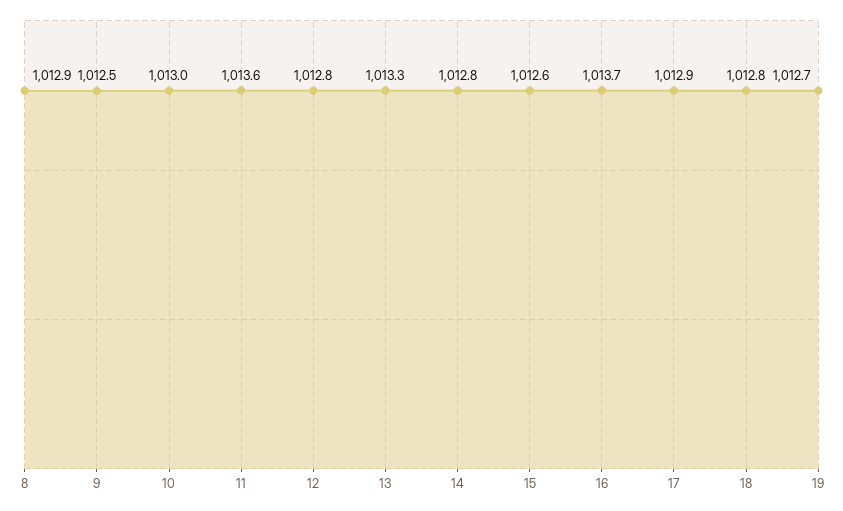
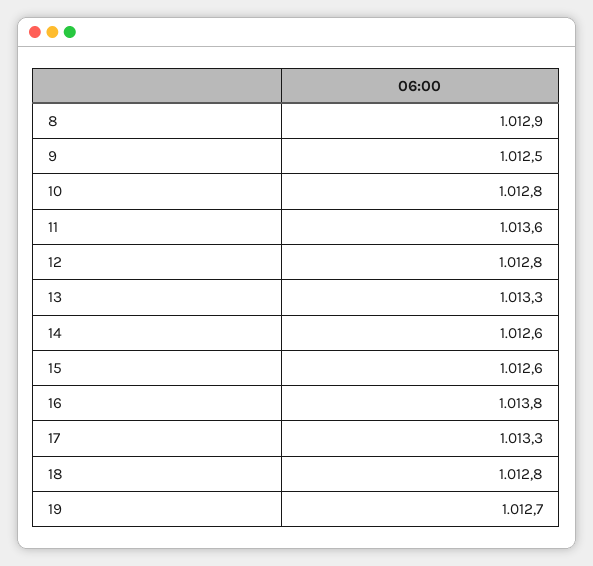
  {
    "8": 1012.9,
    "9": 1012.5,
-   "10": 1013,
+   "10": 1012.8,
    "11": 1013.6,
    "12": 1012.8,
    "13": 1013.3,
-   "14": 1012.8,
+   "14": 1012.6,
    "15": 1012.6,
-   "16": 1013.7,
+   "16": 1013.8,
-   "17": 1012.9,
+   "17": 1013.3,
    "18": 1012.8,
    "19": 1012.7
  }

